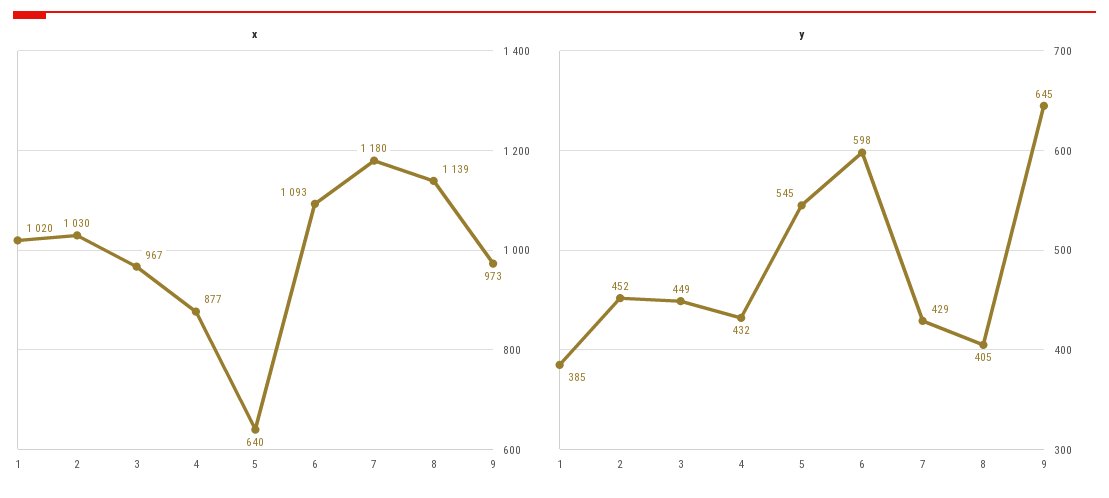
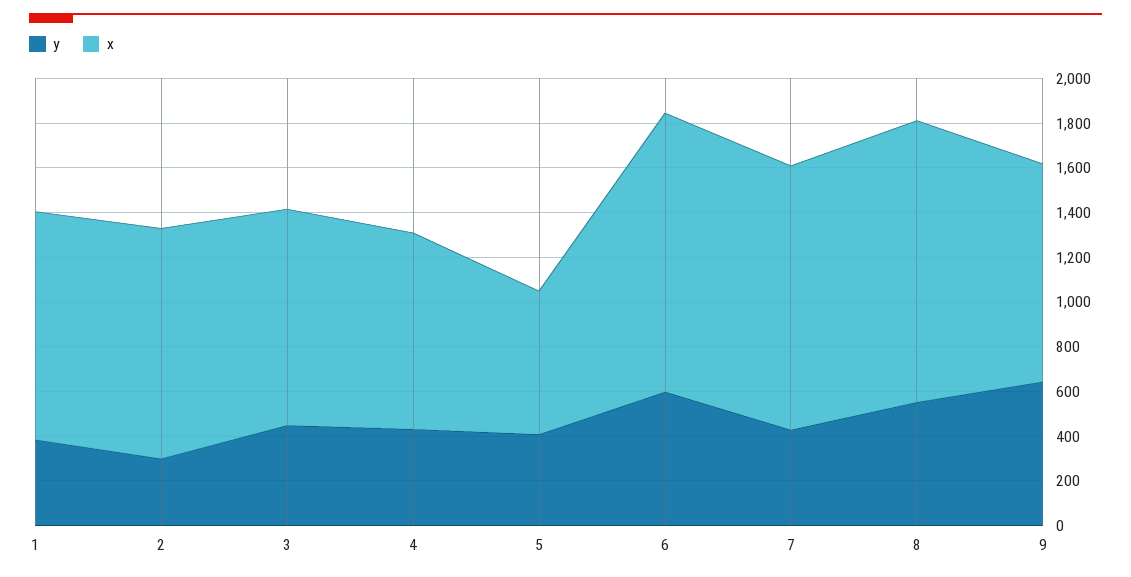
  {
    "x": {
      "1": 1020,
      "2": 1030,
      "3": 967,
      "4": 877,
      "5": 640,
-     "6": 1093,
+     "6": 1250,
      "7": 1180,
-     "8": 1139,
+     "8": 1250,
      "9": 973
    },
    "y": {
      "1": 385,
-     "2": 452,
+     "2": 300,
      "3": 449,
      "4": 432,
-     "5": 545,
+     "5": 400,
      "6": 598,
      "7": 429,
-     "8": 405,
+     "8": 550,
      "9": 645
    }
  }

